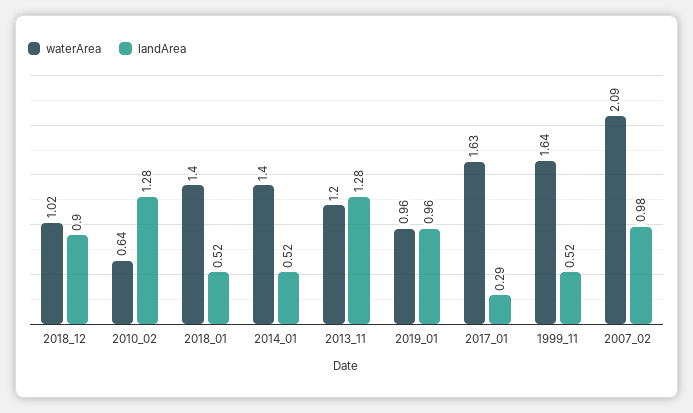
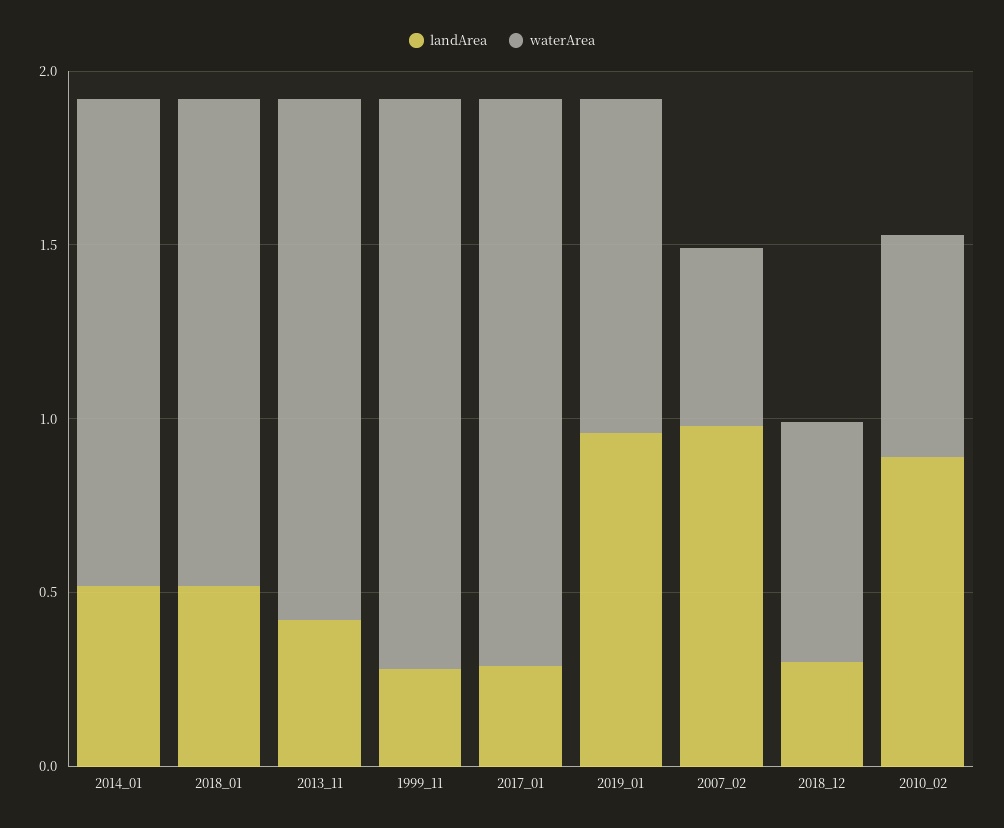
  {
    "waterArea": {
-     "2018_12": 1.02,
+     "2018_12": 0.7,
      "2010_02": 0.64,
      "2018_01": 1.4,
      "2014_01": 1.4,
-     "2013_11": 1.2,
+     "2013_11": 1.5,
      "2019_01": 0.96,
      "2017_01": 1.63,
      "1999_11": 1.64,
-     "2007_02": 2.09
+     "2007_02": 0.5
    },
    "landArea": {
-     "2018_12": 0.9,
+     "2018_12": 0.3,
-     "2010_02": 1.28,
+     "2010_02": 0.9,
      "2018_01": 0.52,
      "2014_01": 0.52,
-     "2013_11": 1.28,
+     "2013_11": 0.4,
      "2019_01": 0.96,
      "2017_01": 0.29,
-     "1999_11": 0.52,
+     "1999_11": 0.3,
      "2007_02": 0.98
    }
  }

